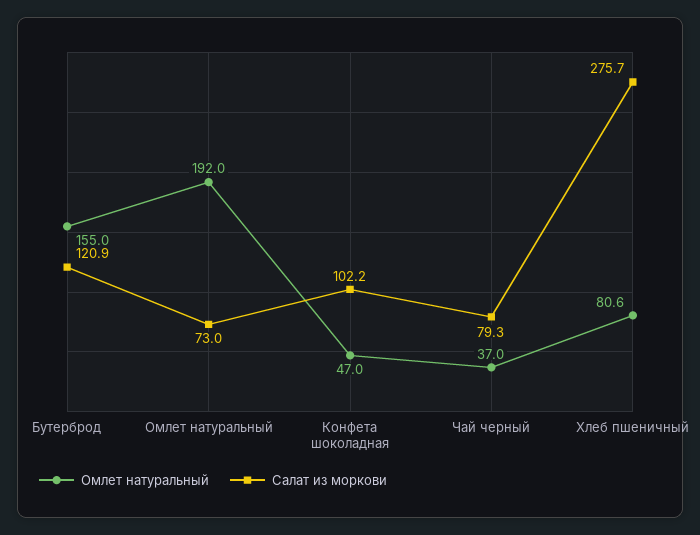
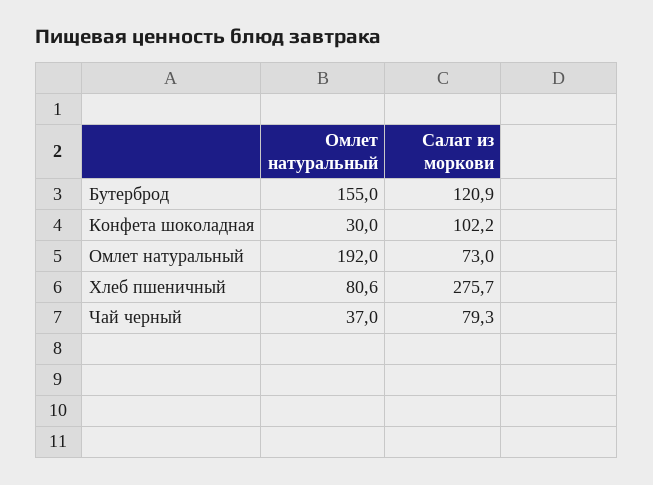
  {
    "Омлет натуральный": {
      "Бутерброд": 155,
      "Омлет натуральный": 192,
-     "Конфета шоколадная": 47,
+     "Конфета шоколадная": 30,
      "Чай черный": 37,
      "Хлеб пшеничный": 80.6
    },
    "Салат из моркови": {
      "Бутерброд": 120.9,
      "Омлет натуральный": 73,
      "Конфета шоколадная": 102.2,
      "Чай черный": 79.3,
      "Хлеб пшеничный": 275.7
    }
  }

